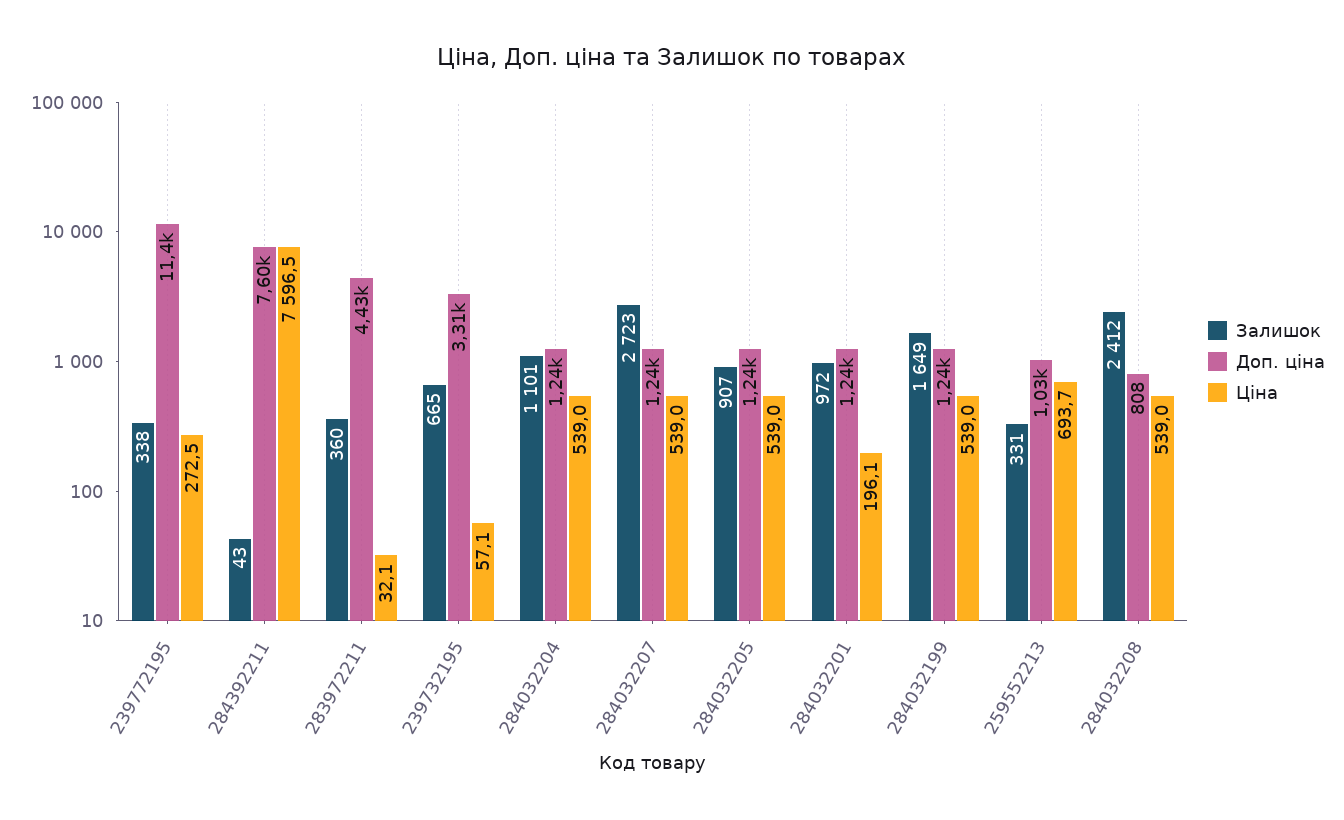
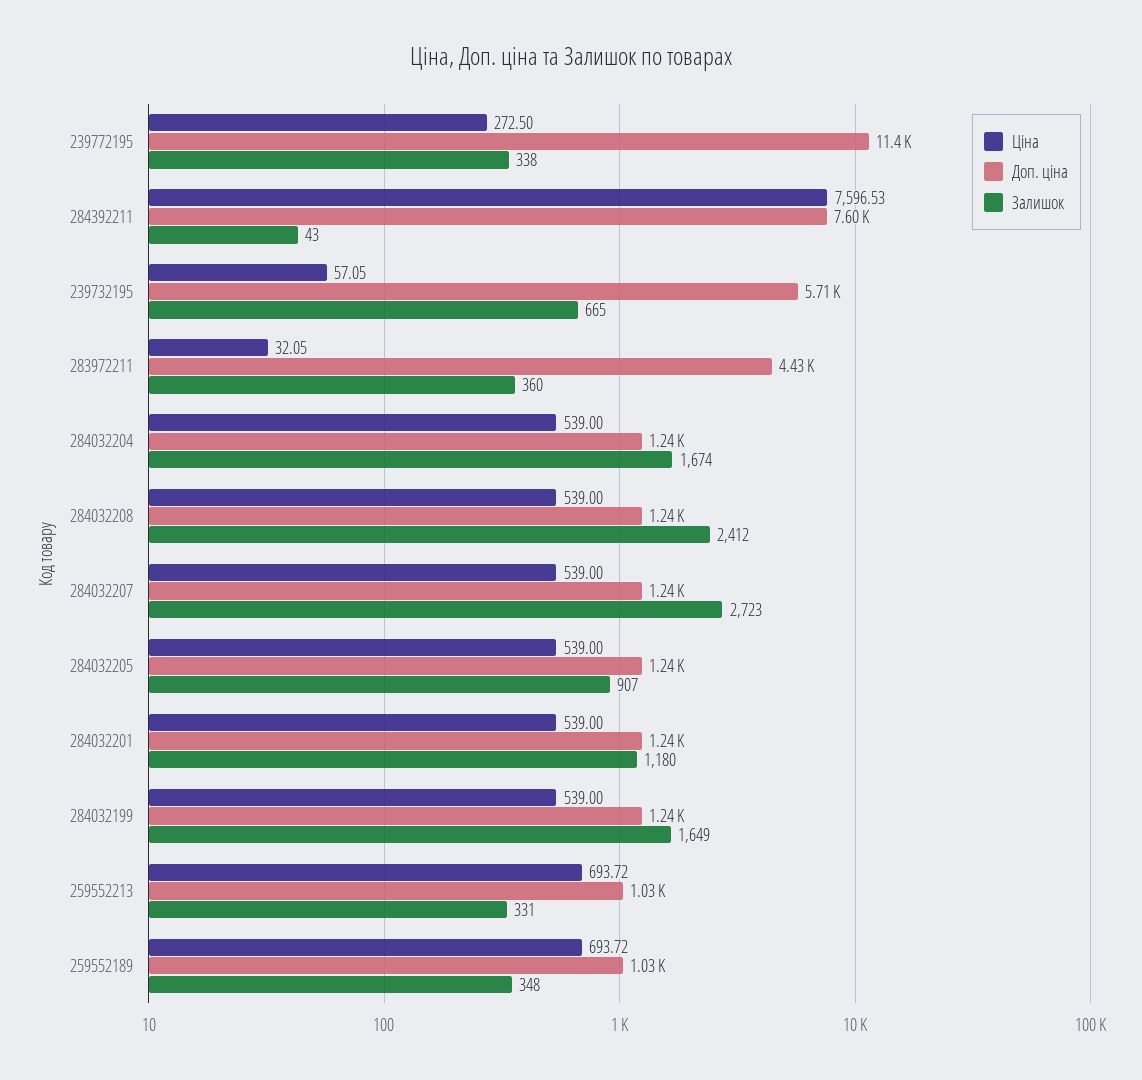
  {
    "Залишок": {
      "239772195": 338,
      "284392211": 43,
      "283972211": 360,
      "239732195": 665,
-     "284032204": 1101,
+     "284032204": 1674,
      "284032207": 2723,
      "284032205": 907,
-     "284032201": 972,
+     "284032201": 1180,
      "284032199": 1649,
      "259552213": 331,
-     "284032208": 2412
+     "284032208": 2412,
+     "259552189": 348
    },
    "Доп. ціна": {
      "239772195": 11400,
      "284392211": 7600,
      "283972211": 4430,
-     "239732195": 3310,
+     "239732195": 5710,
      "284032204": 1240,
      "284032207": 1240,
      "284032205": 1240,
      "284032201": 1240,
      "284032199": 1240,
      "259552213": 1030,
-     "284032208": 808
+     "284032208": 1240,
+     "259552189": 1030
    },
    "Ціна": {
      "239772195": 272.5,
      "284392211": 7596.53,
      "283972211": 32.05,
      "239732195": 57.05,
      "284032204": 539,
      "284032207": 539,
      "284032205": 539,
-     "284032201": 196.1,
+     "284032201": 539,
      "284032199": 539,
      "259552213": 693.72,
-     "284032208": 539
+     "284032208": 539,
+     "259552189": 693.72
    }
  }

